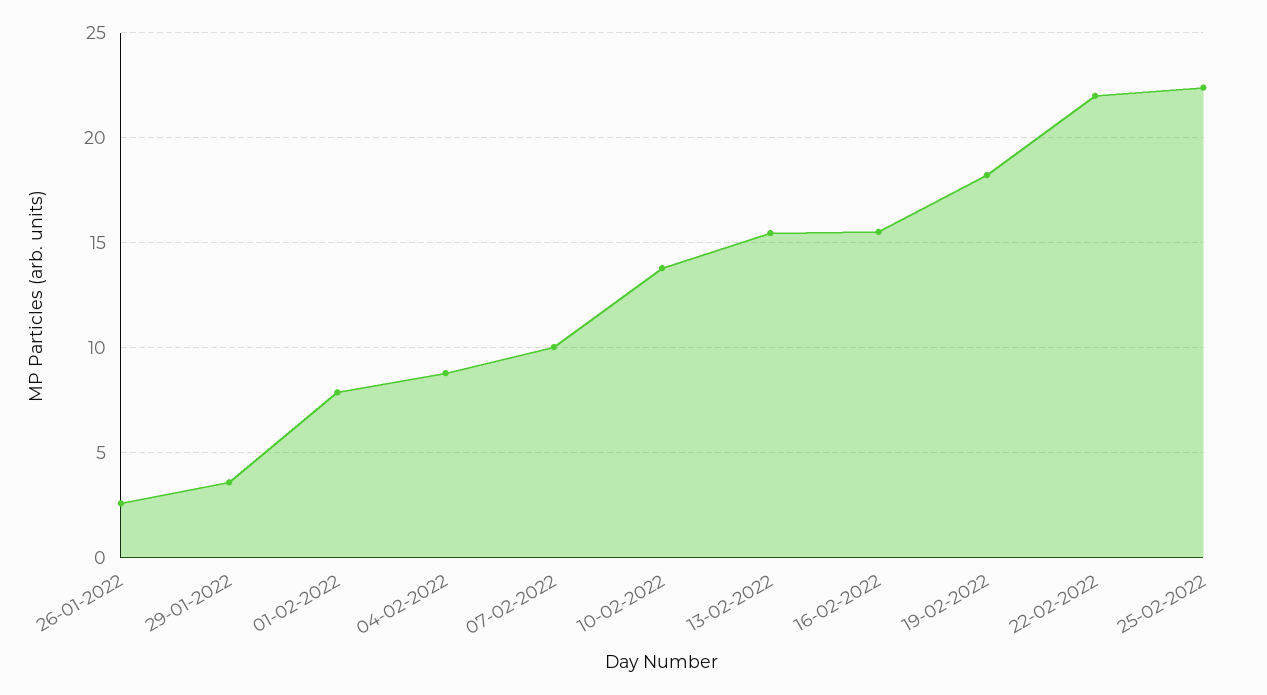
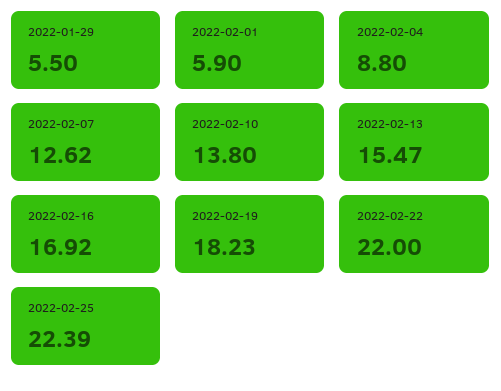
  {
-   "26-01-2022": 2.5,
-   "29-01-2022": 3.5,
+   "29-01-2022": 5.5,
-   "01-02-2022": 8,
+   "01-02-2022": 5.9,
    "04-02-2022": 8.8,
-   "07-02-2022": 10,
+   "07-02-2022": 12.62,
    "10-02-2022": 13.8,
    "13-02-2022": 15.47,
-   "16-02-2022": 15.5,
+   "16-02-2022": 16.92,
    "19-02-2022": 18.23,
    "22-02-2022": 22,
    "25-02-2022": 22.39
  }

